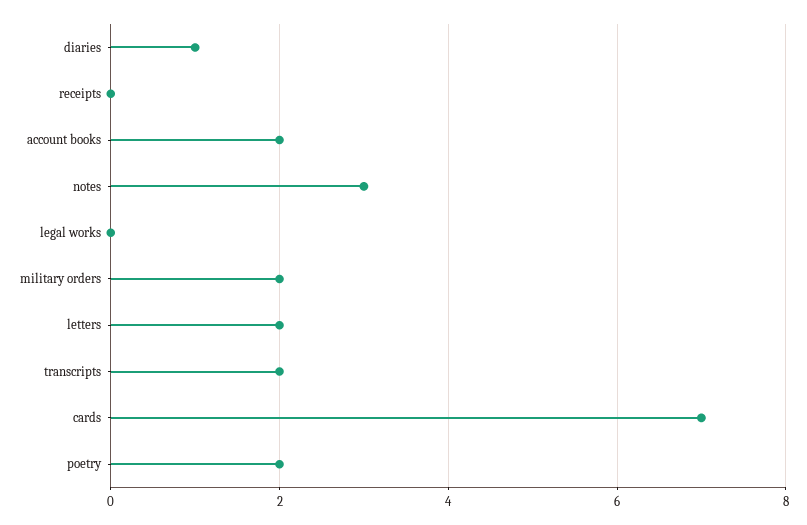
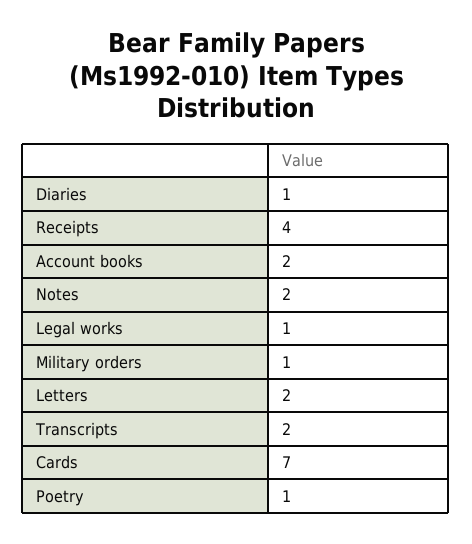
  {
    "diaries": 1,
-   "receipts": 0,
+   "receipts": 4,
    "account books": 2,
-   "notes": 3,
+   "notes": 2,
-   "legal works": 0,
+   "legal works": 1,
-   "military orders": 2,
+   "military orders": 1,
    "letters": 2,
    "transcripts": 2,
    "cards": 7,
-   "poetry": 2
+   "poetry": 1
  }

